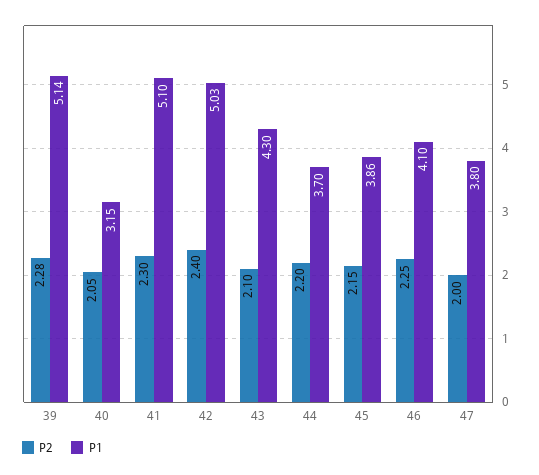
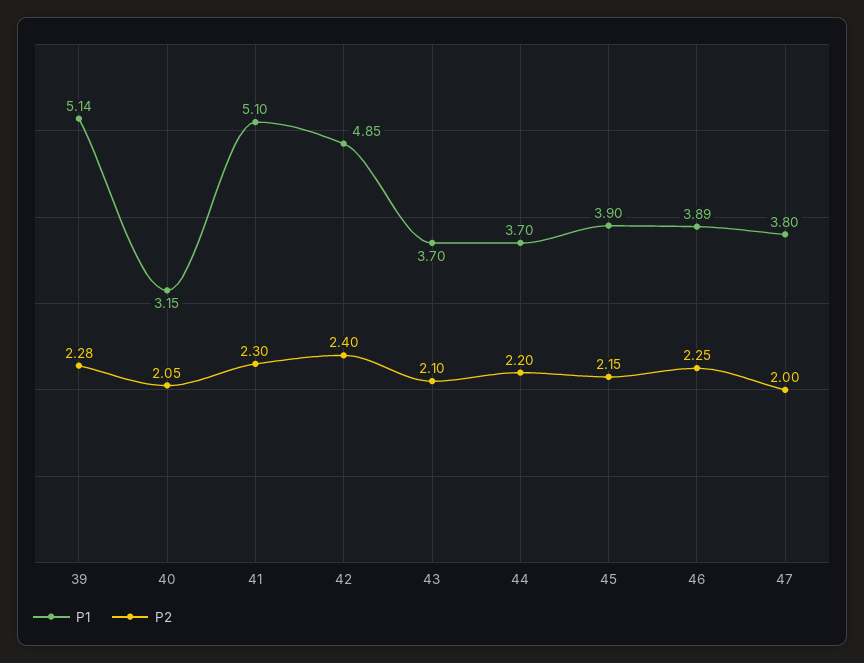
  {
    "P2": {
      "39": 2.28,
      "40": 2.05,
      "41": 2.3,
      "42": 2.4,
      "43": 2.1,
      "44": 2.2,
      "45": 2.15,
      "46": 2.25,
      "47": 2
    },
    "P1": {
      "39": 5.14,
      "40": 3.15,
      "41": 5.1,
-     "42": 5.03,
+     "42": 4.85,
-     "43": 4.3,
+     "43": 3.7,
      "44": 3.7,
-     "45": 3.86,
+     "45": 3.9,
-     "46": 4.1,
+     "46": 3.89,
      "47": 3.8
    }
  }

